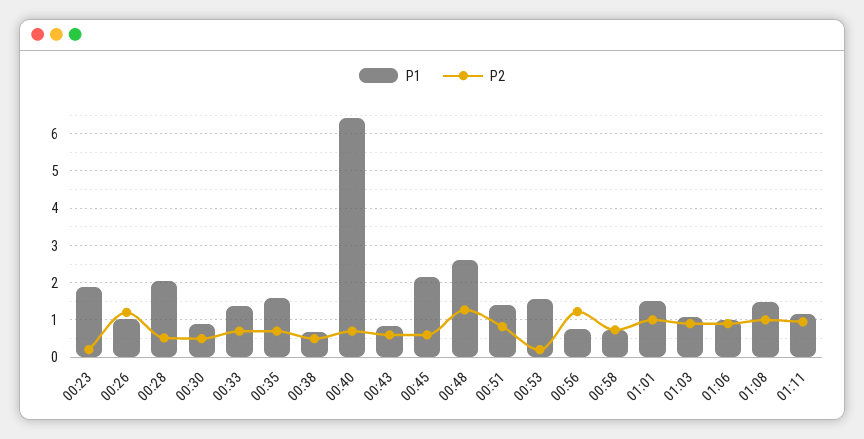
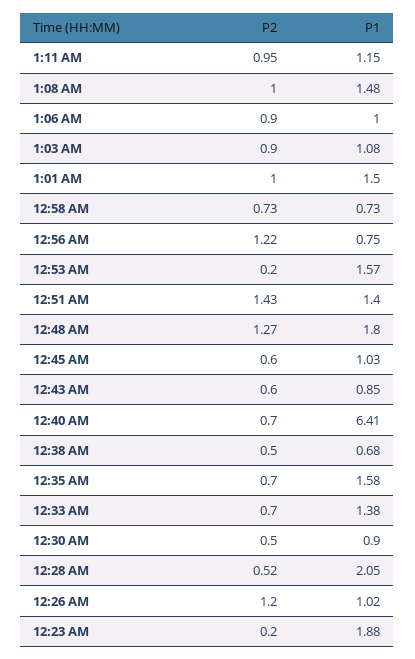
  {
    "P1": {
      "00:23": 1.88,
      "00:26": 1.02,
      "00:28": 2.05,
      "00:30": 0.9,
      "00:33": 1.38,
      "00:35": 1.58,
      "00:38": 0.68,
      "00:40": 6.41,
      "00:43": 0.85,
-     "00:45": 2.2,
+     "00:45": 1.03,
-     "00:48": 2.6,
+     "00:48": 1.8,
      "00:51": 1.4,
      "00:53": 1.57,
      "00:56": 0.75,
      "00:58": 0.73,
      "01:01": 1.5,
      "01:03": 1.08,
      "01:06": 1,
      "01:08": 1.48,
      "01:11": 1.15
    },
    "P2": {
      "00:23": 0.2,
      "00:26": 1.2,
      "00:28": 0.52,
      "00:30": 0.5,
      "00:33": 0.7,
      "00:35": 0.7,
      "00:38": 0.5,
      "00:40": 0.7,
      "00:43": 0.6,
      "00:45": 0.6,
      "00:48": 1.27,
-     "00:51": 0.8,
+     "00:51": 1.43,
      "00:53": 0.2,
      "00:56": 1.22,
      "00:58": 0.73,
      "01:01": 1,
      "01:03": 0.9,
      "01:06": 0.9,
      "01:08": 1,
      "01:11": 0.95
    }
  }

